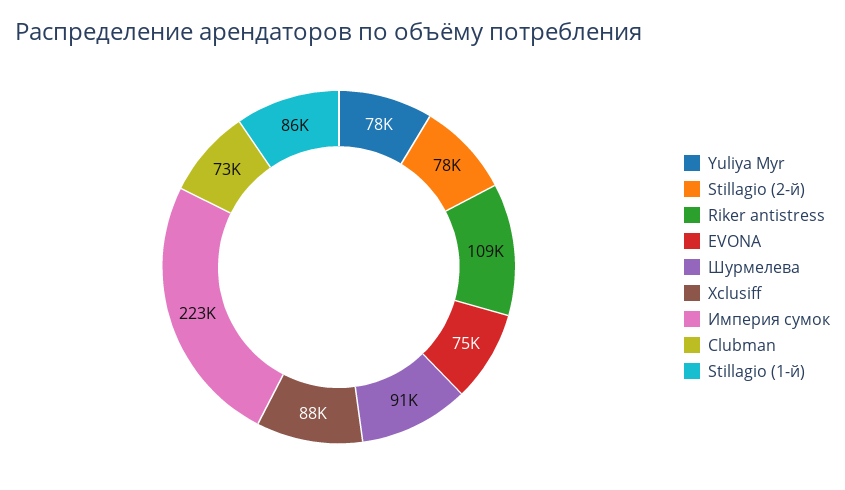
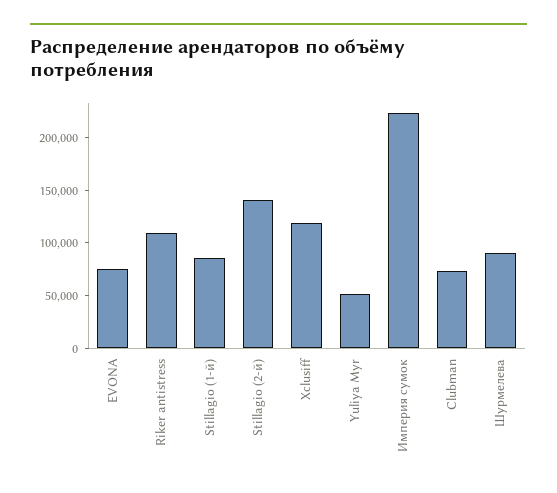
  {
-   "Yuliya Myr": 78000,
+   "Yuliya Myr": 50000,
-   "Stillagio (2-й)": 78000,
+   "Stillagio (2-й)": 140000,
    "Riker antistress": 109000,
    "EVONA": 75000,
    "Шурмелева": 91000,
-   "Xclusiff": 88000,
+   "Xclusiff": 120000,
    "Империя сумок": 223000,
    "Сlubman": 73000,
    "Stillagio (1-й)": 86000
  }

